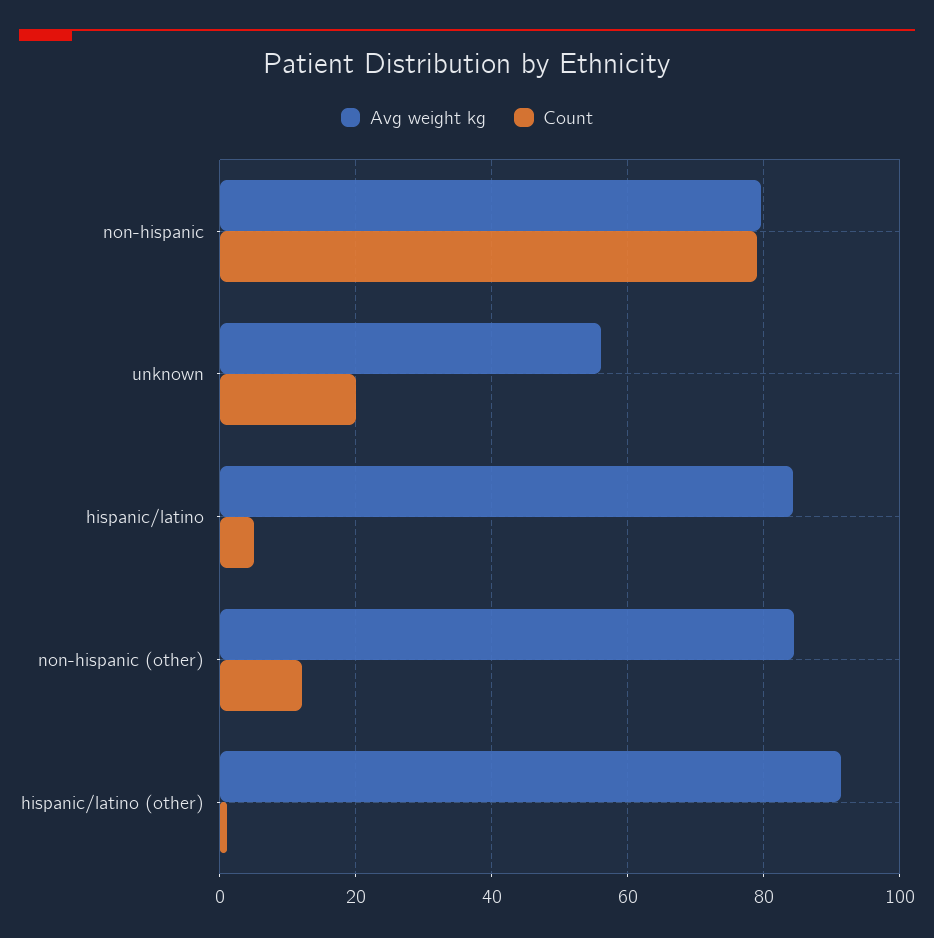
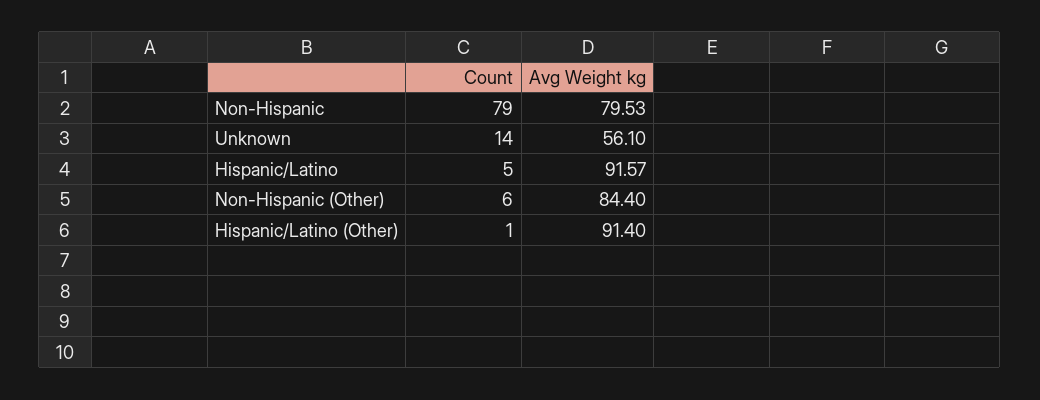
  {
    "Avg weight kg": {
      "non-hispanic": 79.53,
      "unknown": 56.1,
-     "hispanic/latino": 84,
+     "hispanic/latino": 91.57,
      "non-hispanic (other)": 84.4,
      "hispanic/latino (other)": 91.4
    },
    "Count": {
      "non-hispanic": 79,
-     "unknown": 20,
+     "unknown": 14,
      "hispanic/latino": 5,
-     "non-hispanic (other)": 12,
+     "non-hispanic (other)": 6,
      "hispanic/latino (other)": 1
    }
  }

